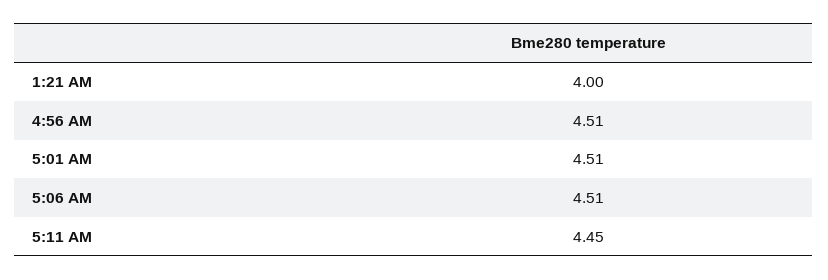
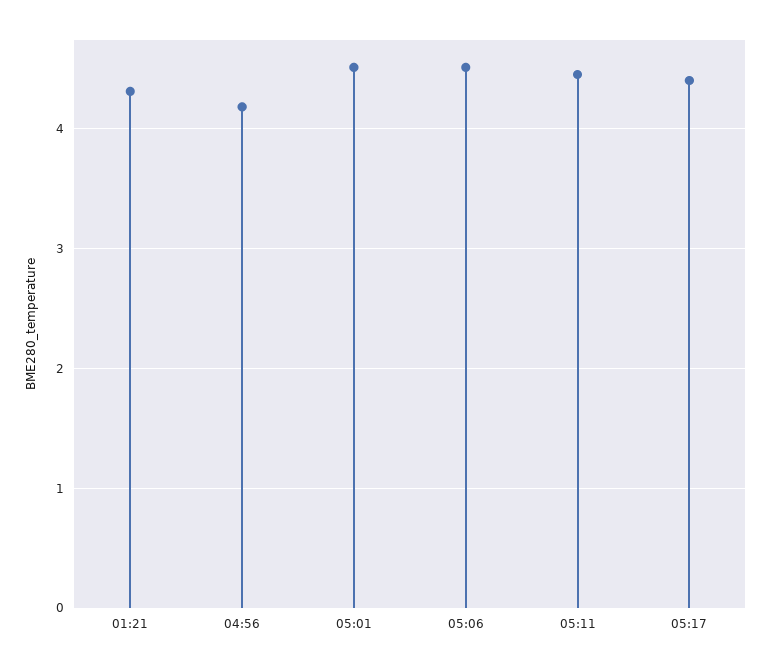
  {
-   "1:21 AM": 4,
+   "1:21 AM": 4.3,
-   "4:56 AM": 4.51,
+   "4:56 AM": 4.2,
    "5:01 AM": 4.51,
    "5:06 AM": 4.51,
-   "5:11 AM": 4.45
+   "5:11 AM": 4.45,
+   "05:17": 4.4
  }

